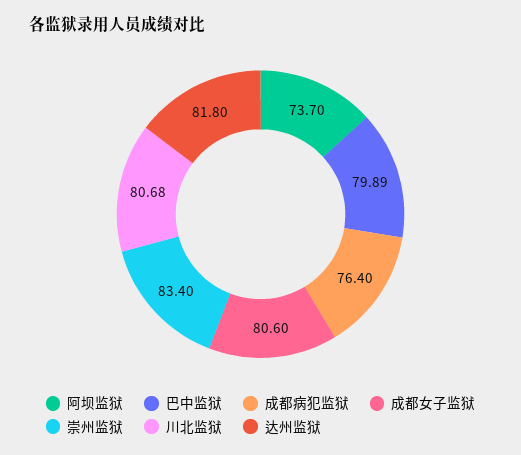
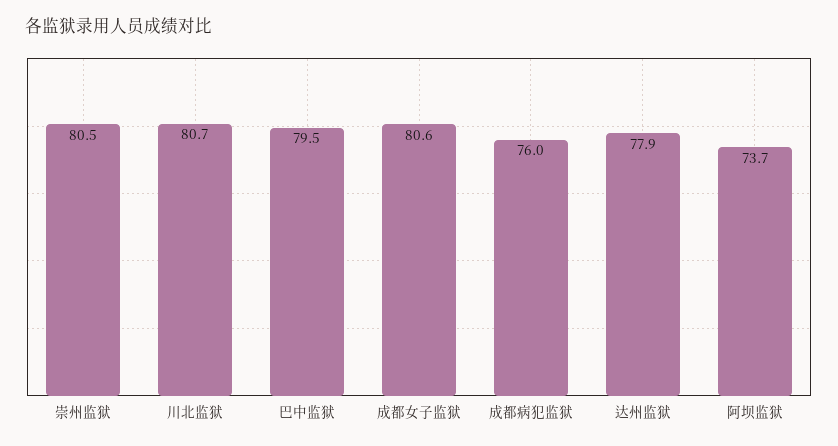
  {
    "阿坝监狱": 73.7,
-   "巴中监狱": 79.89,
+   "巴中监狱": 79.5,
-   "成都病犯监狱": 76.4,
+   "成都病犯监狱": 76,
    "成都女子监狱": 80.6,
-   "崇州监狱": 83.4,
+   "崇州监狱": 80.5,
    "川北监狱": 80.68,
-   "达州监狱": 81.8
+   "达州监狱": 77.9
  }

